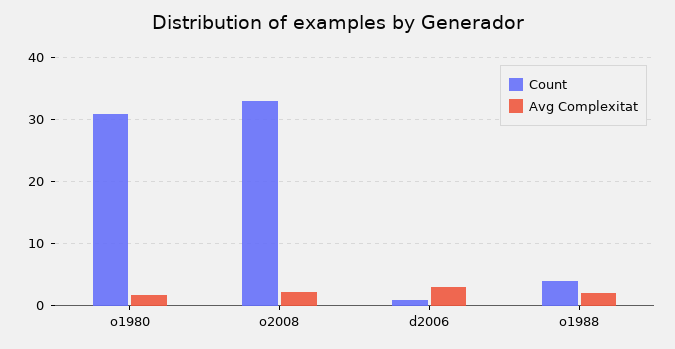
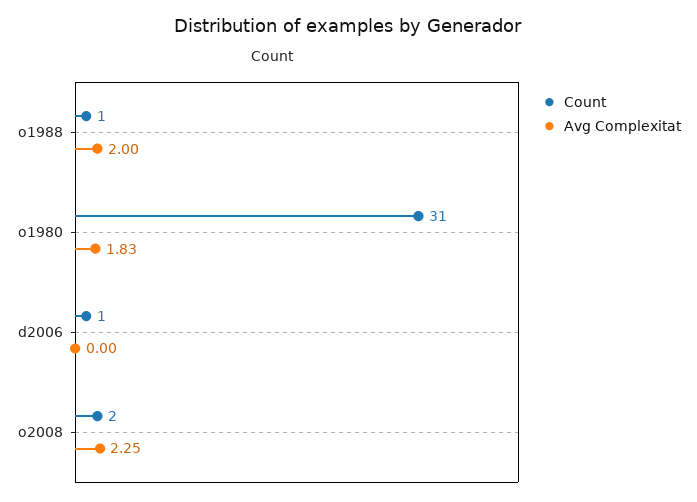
  {
    "Count": {
      "o1980": 31,
-     "o2008": 33,
+     "o2008": 2,
      "d2006": 1,
-     "o1988": 4
+     "o1988": 1
    },
    "Avg Complexitat": {
      "o1980": 1.83,
      "o2008": 2.25,
-     "d2006": 3,
+     "d2006": 0,
      "o1988": 2
    }
  }

